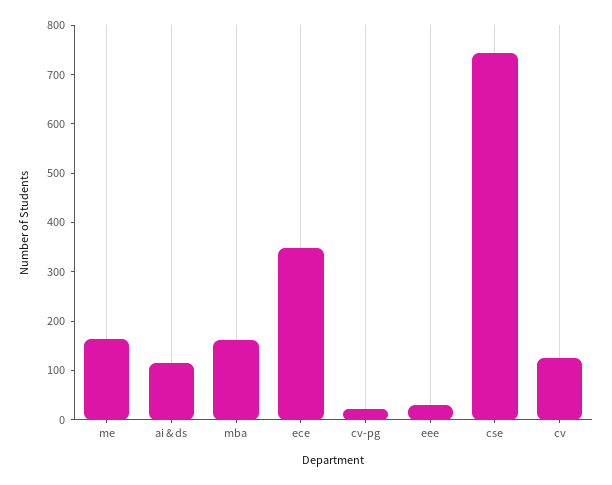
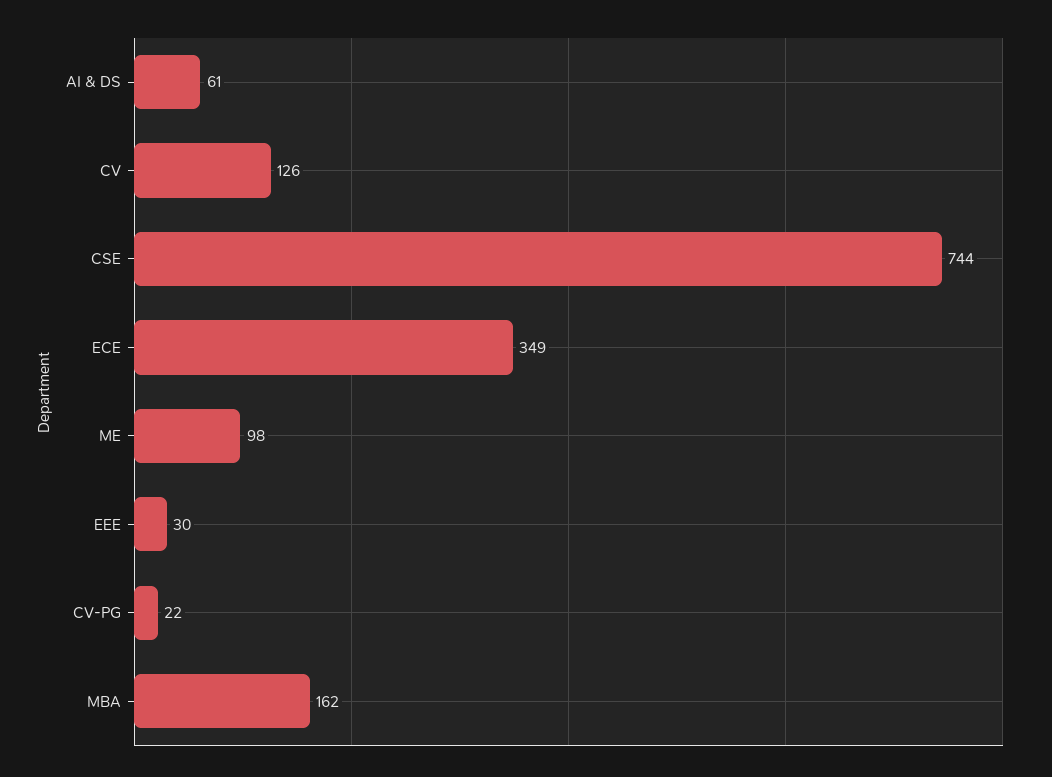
  {
-   "me": 160,
+   "me": 98,
-   "ai & ds": 120,
+   "ai & ds": 61,
    "mba": 162,
    "ece": 349,
    "cv-pg": 22,
    "eee": 30,
    "cse": 744,
    "cv": 126
  }

